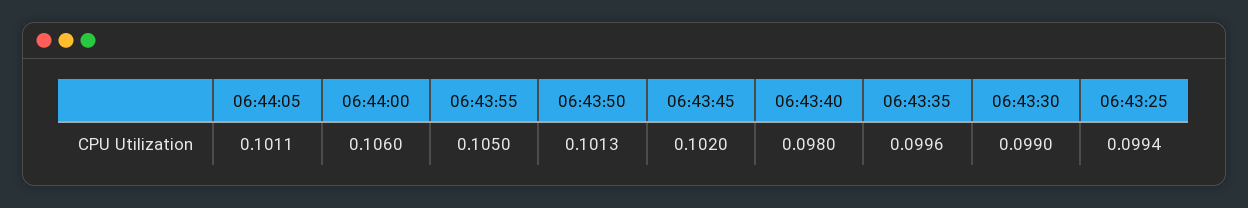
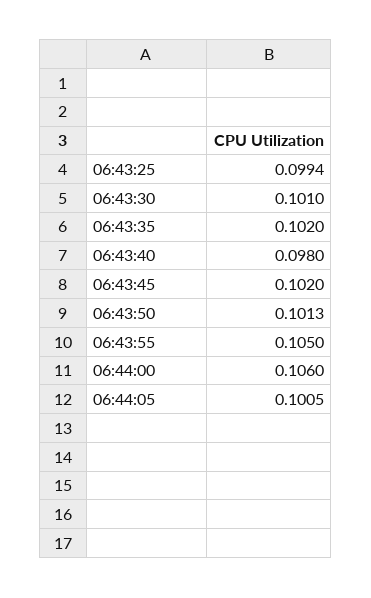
  {
-   "06:44:05": 0.1011,
+   "06:44:05": 0.1005,
    "06:44:00": 0.106,
    "06:43:55": 0.105,
    "06:43:50": 0.1013,
    "06:43:45": 0.102,
    "06:43:40": 0.098,
-   "06:43:35": 0.0996,
+   "06:43:35": 0.102,
-   "06:43:30": 0.099,
+   "06:43:30": 0.101,
    "06:43:25": 0.0994
  }

